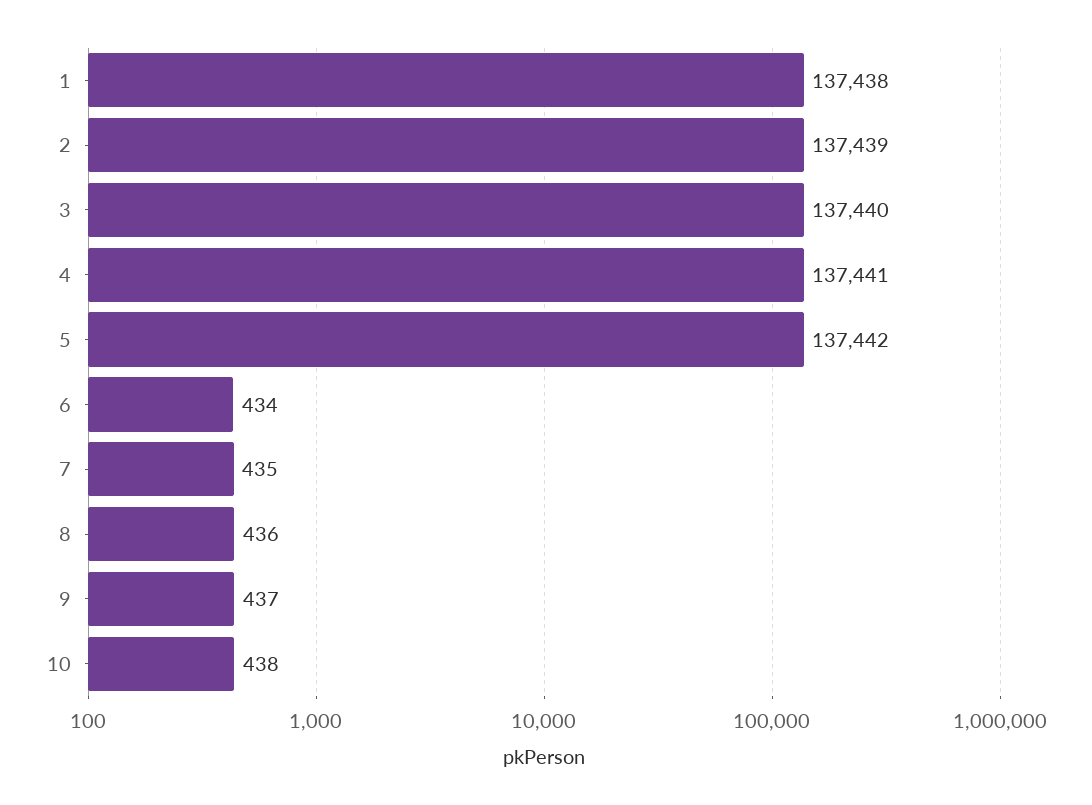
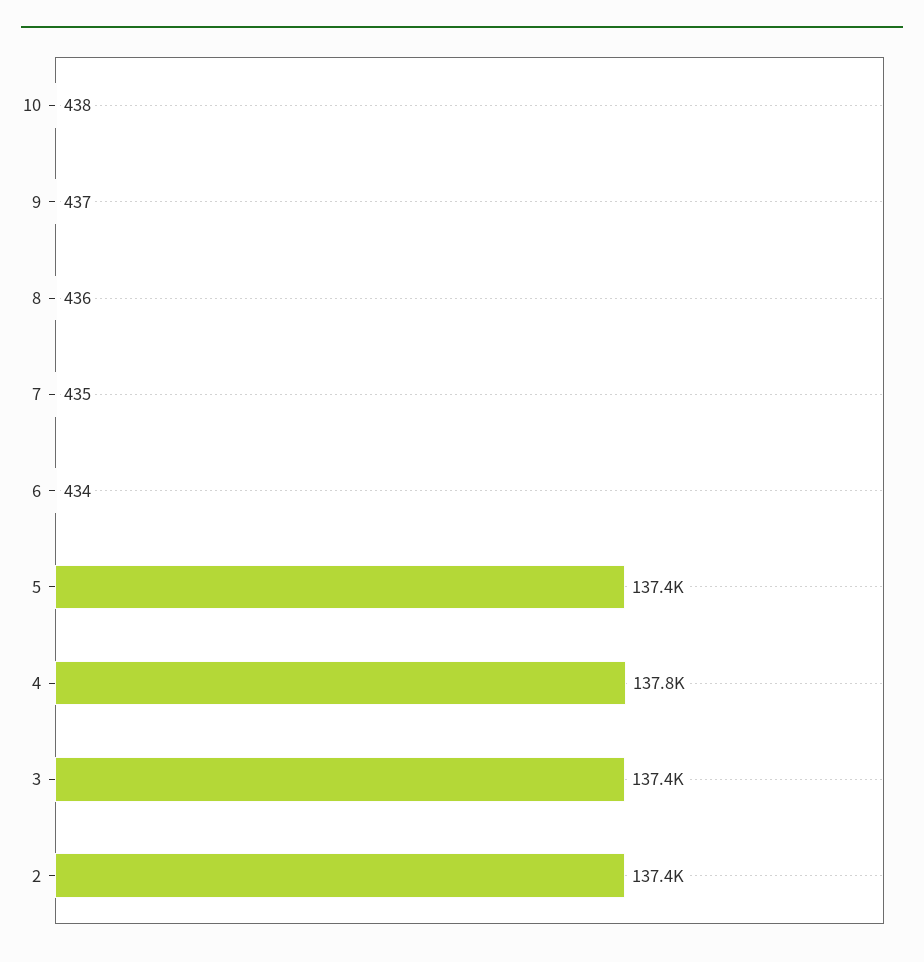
  {
-   "1": 137438,
    "2": 137439,
    "3": 137440,
-   "4": 137441,
+   "4": 137800,
    "5": 137442,
    "6": 434,
    "7": 435,
    "8": 436,
    "9": 437,
    "10": 438
  }

